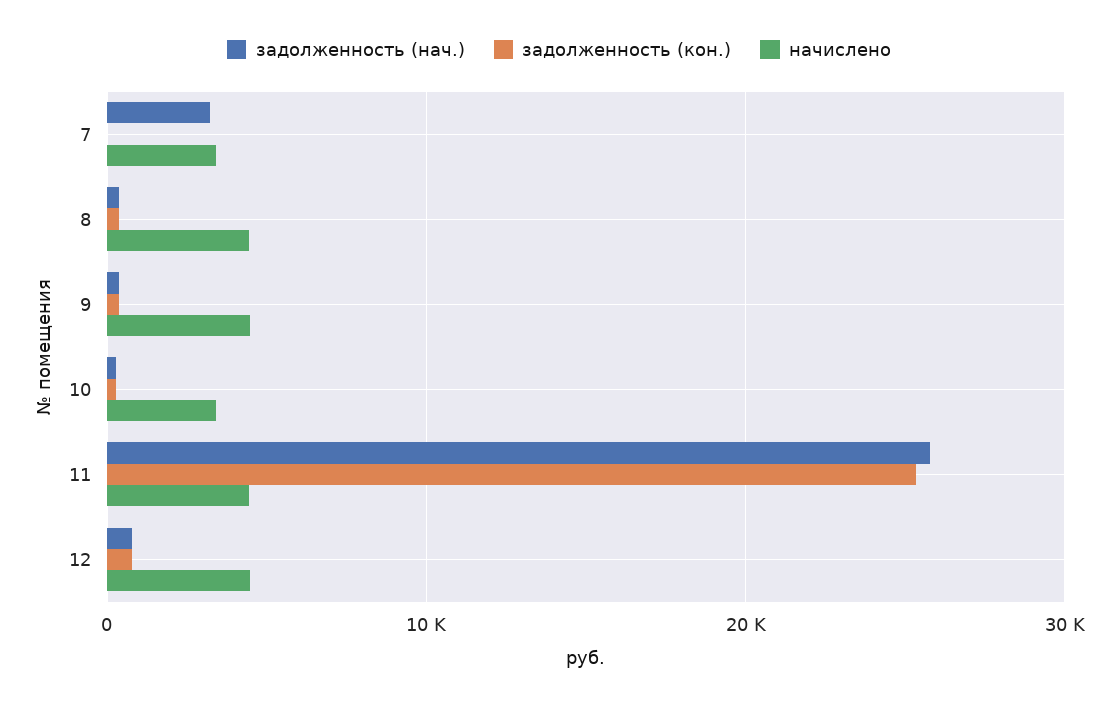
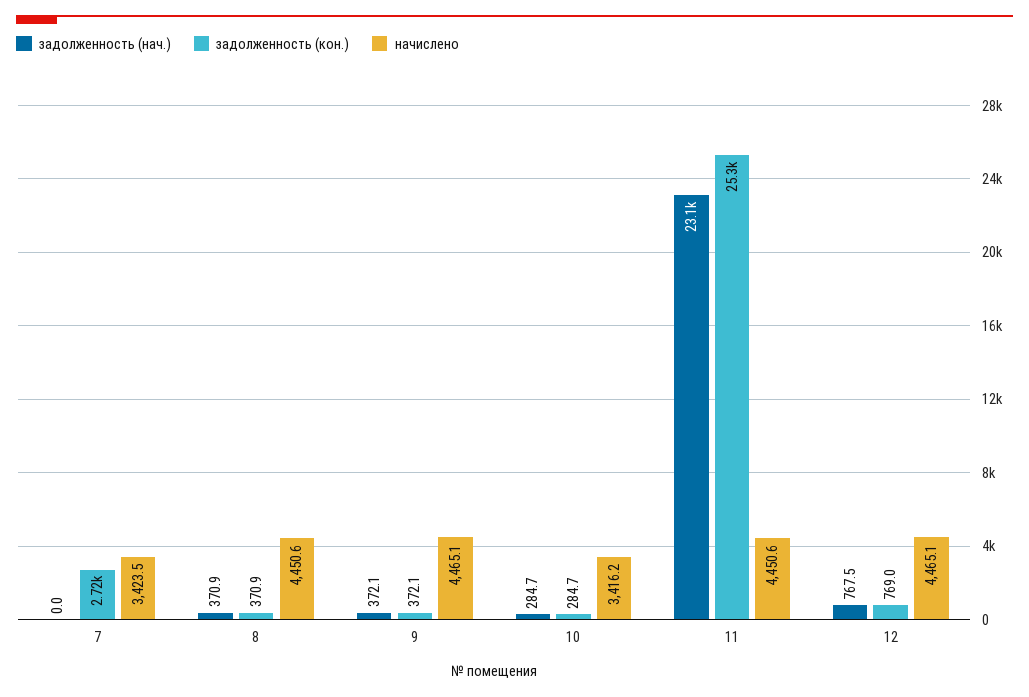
  {
    "задолженность (нач.)": {
-     "7": 3000,
+     "7": 0,
      "8": 370.9,
      "9": 372.1,
      "10": 284.7,
-     "11": 26000,
+     "11": 23100,
      "12": 767.5
    },
    "задолженность (кон.)": {
-     "7": 0,
+     "7": 2720,
      "8": 370.9,
      "9": 372.1,
      "10": 284.7,
      "11": 25300,
      "12": 769
    },
    "начислено": {
      "7": 3423.5,
      "8": 4450.6,
      "9": 4465.1,
      "10": 3416.2,
      "11": 4450.6,
      "12": 4465.1
    }
  }

